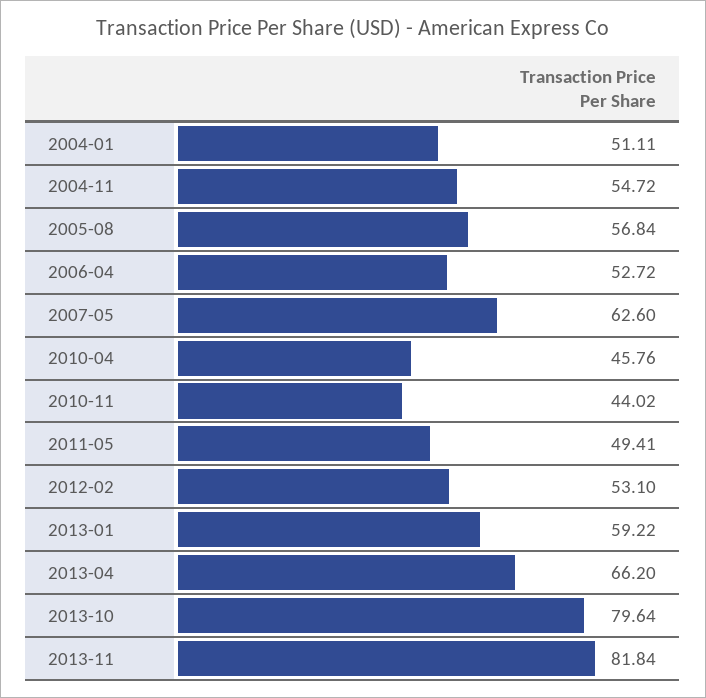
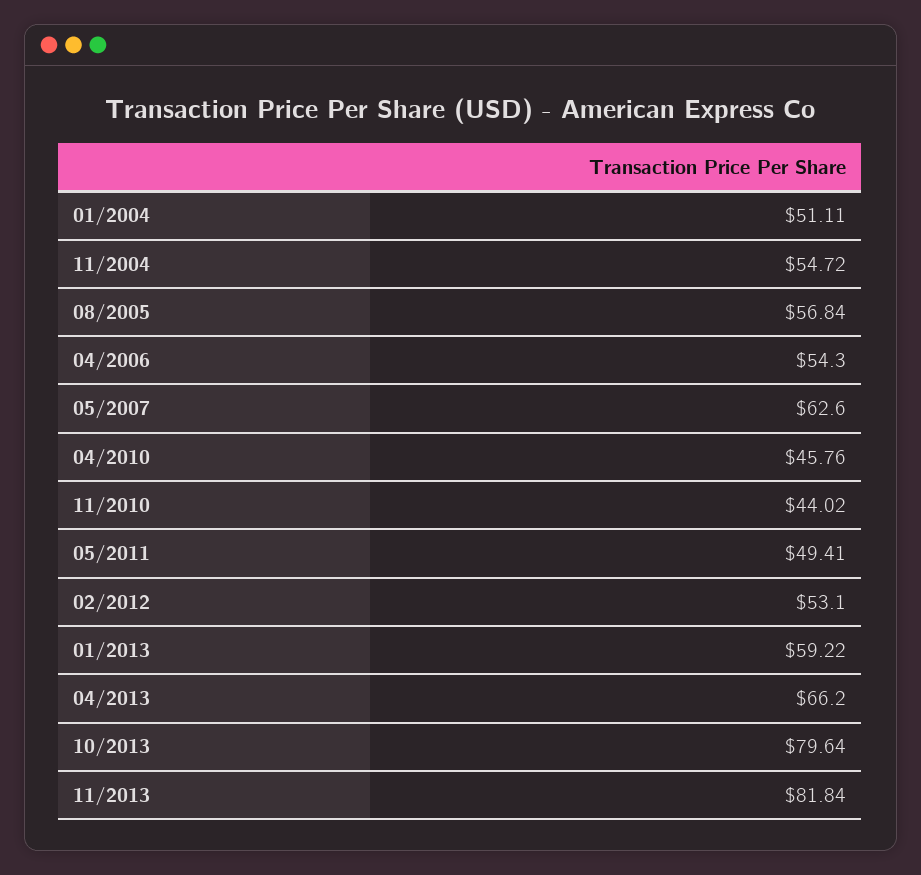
  {
    "2004-01": 51.11,
    "2004-11": 54.72,
    "2005-08": 56.84,
-   "2006-04": 52.72,
+   "2006-04": 54.3,
    "2007-05": 62.6,
    "2010-04": 45.76,
    "2010-11": 44.02,
    "2011-05": 49.41,
    "2012-02": 53.1,
    "2013-01": 59.22,
    "2013-04": 66.2,
    "2013-10": 79.64,
    "2013-11": 81.84
  }

